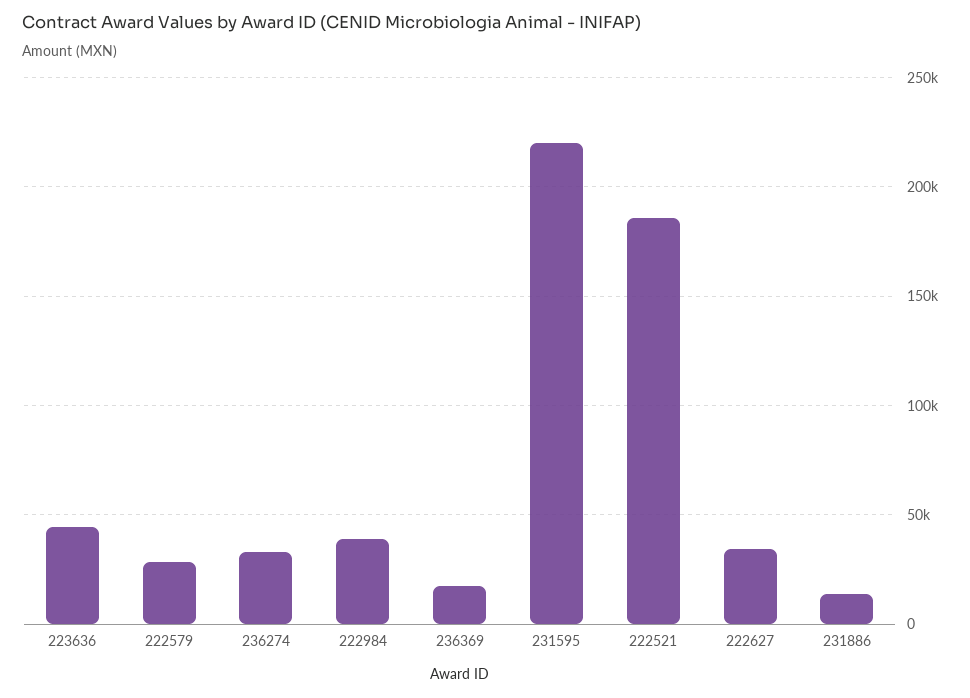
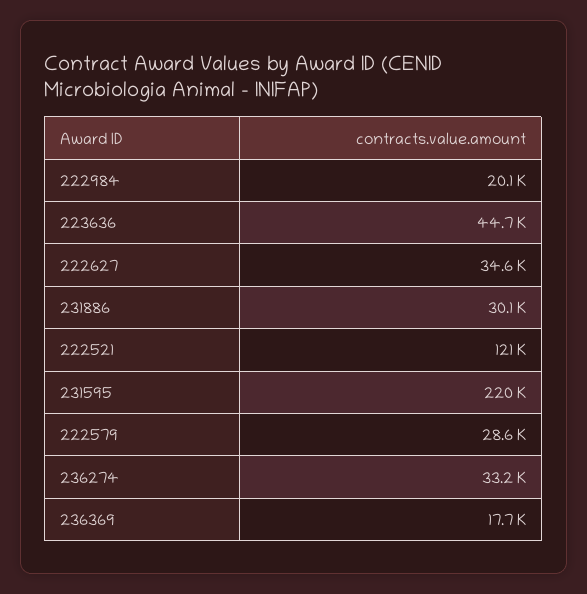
  {
    "223636": 44700,
    "222579": 28600,
    "236274": 33200,
-   "222984": 40000,
+   "222984": 20100,
    "236369": 17700,
    "231595": 220000,
-   "222521": 185000,
+   "222521": 121000,
    "222627": 34600,
-   "231886": 15000
+   "231886": 30100
  }

